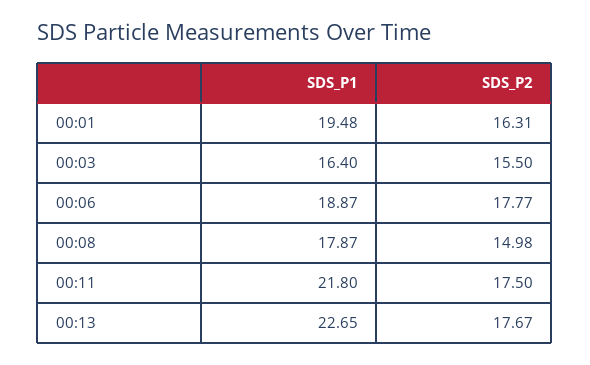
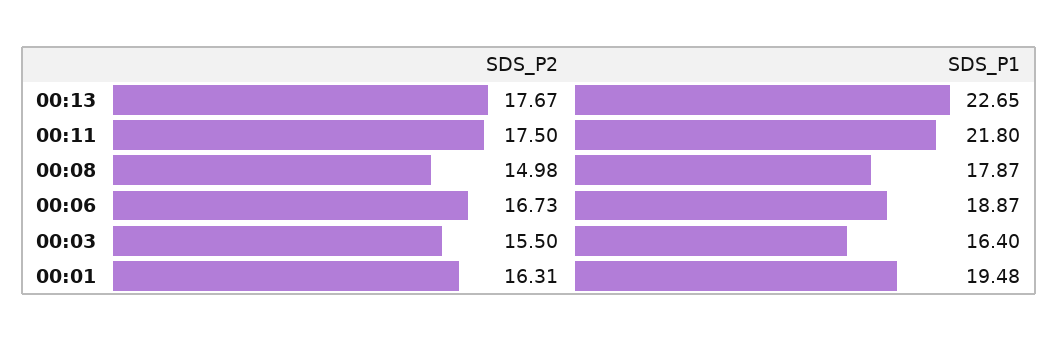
  {
    "SDS_P1": {
      "00:01": 19.48,
      "00:03": 16.4,
      "00:06": 18.87,
      "00:08": 17.87,
      "00:11": 21.8,
      "00:13": 22.65
    },
    "SDS_P2": {
      "00:01": 16.31,
      "00:03": 15.5,
-     "00:06": 17.77,
+     "00:06": 16.73,
      "00:08": 14.98,
      "00:11": 17.5,
      "00:13": 17.67
    }
  }

